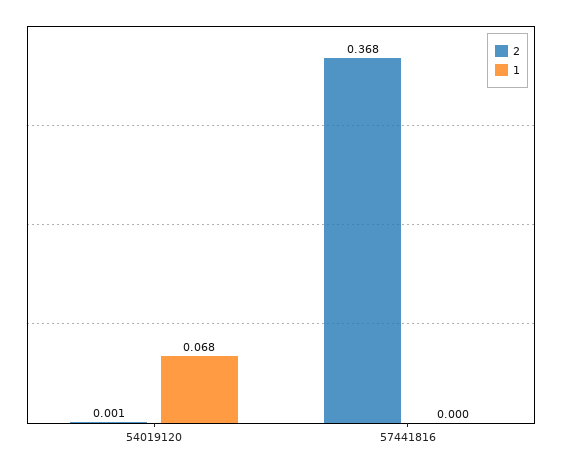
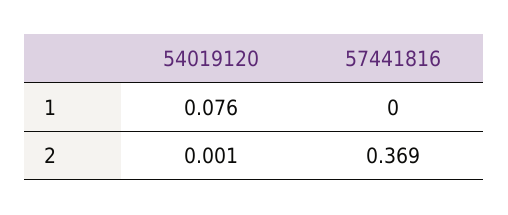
  {
    "2": {
      "54019120": 0.001,
-     "57441816": 0.368
+     "57441816": 0.369
    },
    "1": {
-     "54019120": 0.068,
+     "54019120": 0.076,
      "57441816": 0
    }
  }

